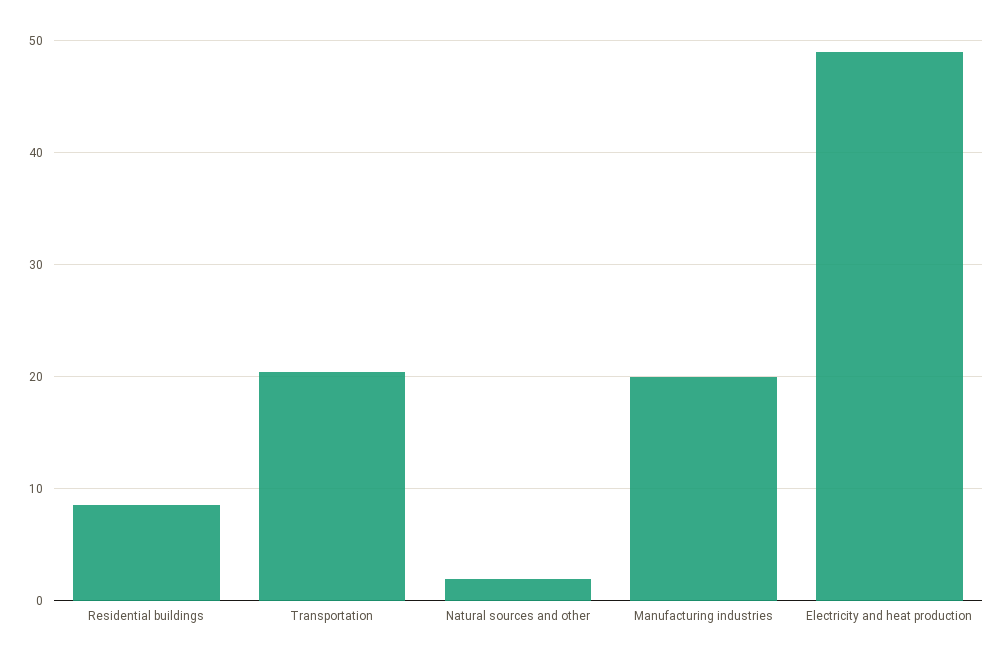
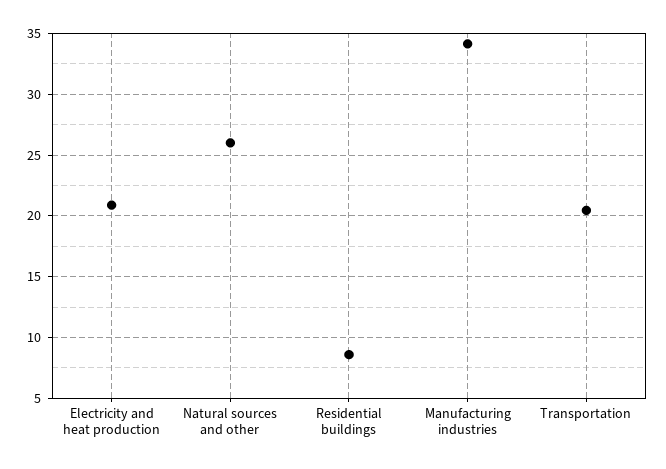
  {
    "Residential buildings": 8.5,
    "Transportation": 20.5,
-   "Natural sources and other": 2,
+   "Natural sources and other": 26,
-   "Manufacturing industries": 20,
+   "Manufacturing industries": 34,
-   "Electricity and heat production": 49
+   "Electricity and heat production": 21
  }

